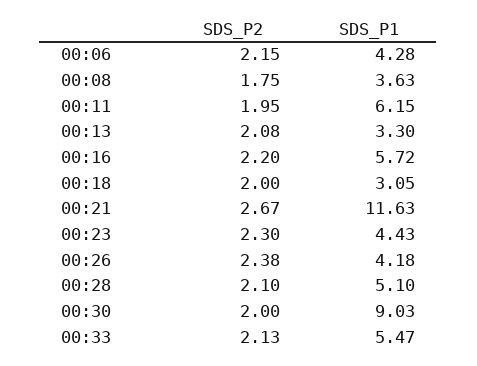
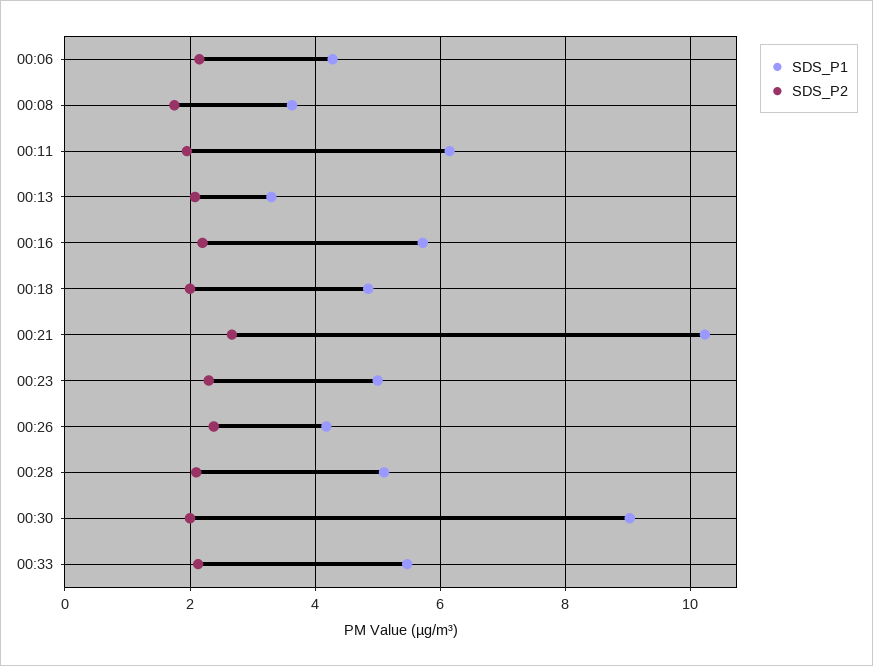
  {
    "SDS_P2": {
      "00:06": 2.15,
      "00:08": 1.75,
      "00:11": 1.95,
      "00:13": 2.08,
      "00:16": 2.2,
      "00:18": 2,
      "00:21": 2.67,
      "00:23": 2.3,
      "00:26": 2.38,
      "00:28": 2.1,
      "00:30": 2,
      "00:33": 2.13
    },
    "SDS_P1": {
      "00:06": 4.28,
      "00:08": 3.63,
      "00:11": 6.15,
      "00:13": 3.3,
      "00:16": 5.72,
-     "00:18": 3.05,
+     "00:18": 4.8,
-     "00:21": 11.63,
+     "00:21": 10.2,
-     "00:23": 4.43,
+     "00:23": 5,
      "00:26": 4.18,
      "00:28": 5.1,
      "00:30": 9.03,
      "00:33": 5.47
    }
  }

